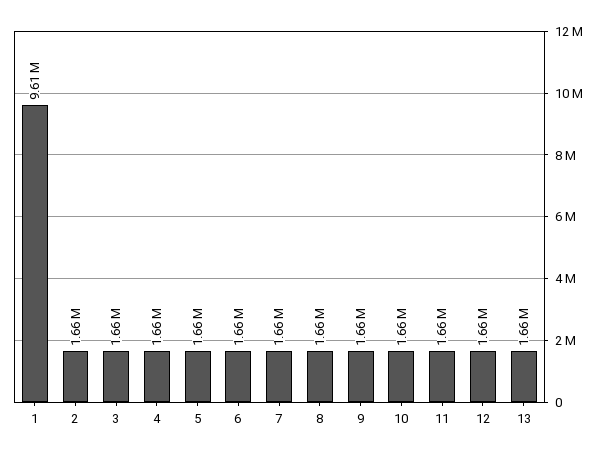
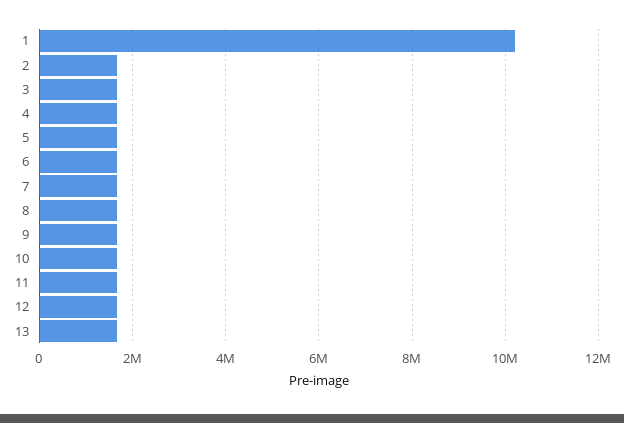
  {
-   "1": 9610000,
+   "1": 10200000,
    "2": 1660000,
    "3": 1660000,
    "4": 1660000,
    "5": 1660000,
    "6": 1660000,
    "7": 1660000,
    "8": 1660000,
    "9": 1660000,
    "10": 1660000,
    "11": 1660000,
    "12": 1660000,
    "13": 1660000
  }

